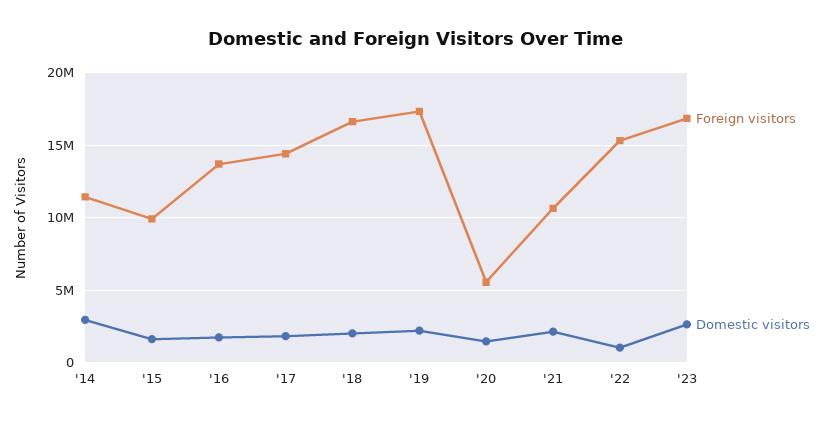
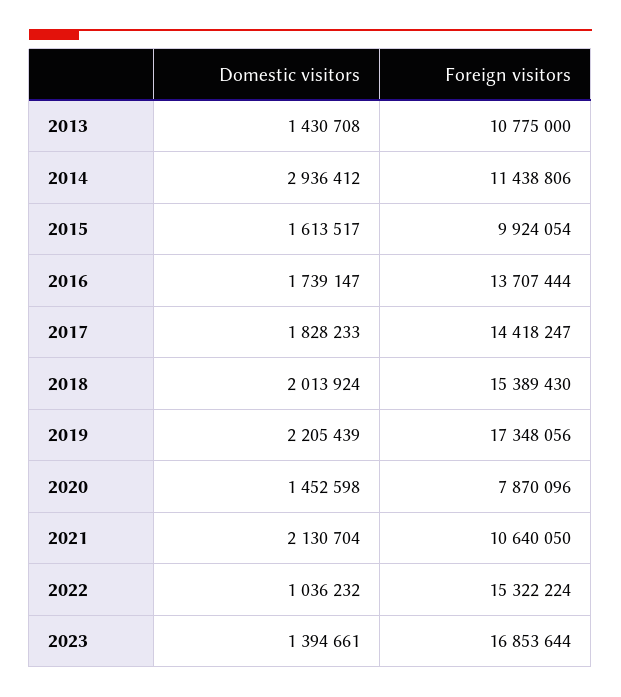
  {
    "Foreign visitors": {
      "'14": 11438806,
      "'15": 9924054,
      "'16": 13707444,
      "'17": 14418247,
-     "'18": 16500000,
+     "'18": 15389430,
      "'19": 17348056,
-     "'20": 5500000,
+     "'20": 7870096,
      "'21": 10640050,
      "'22": 15322224,
-     "'23": 16853644
+     "'23": 16853644,
+     "2013": 10775000
    },
    "Domestic visitors": {
      "'14": 2936412,
      "'15": 1613517,
      "'16": 1739147,
      "'17": 1828233,
      "'18": 2013924,
      "'19": 2205439,
      "'20": 1452598,
      "'21": 2130704,
      "'22": 1036232,
-     "'23": 2500000
+     "'23": 1394661,
+     "2013": 1430708
    }
  }

